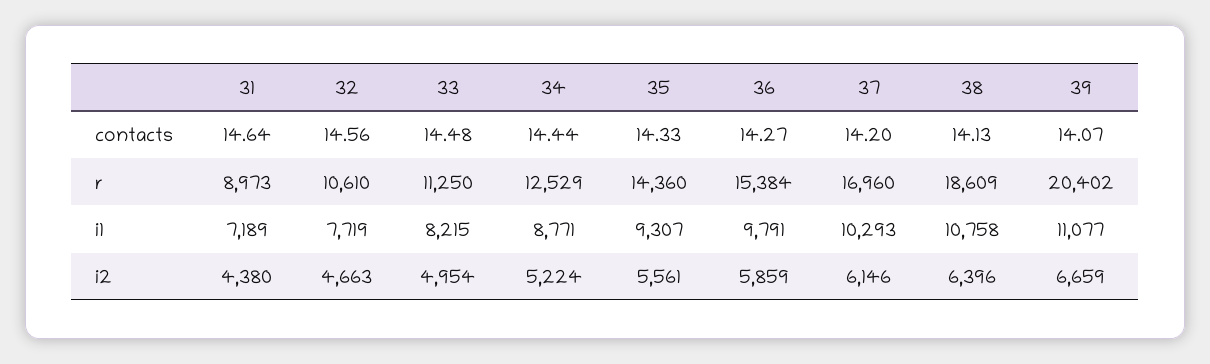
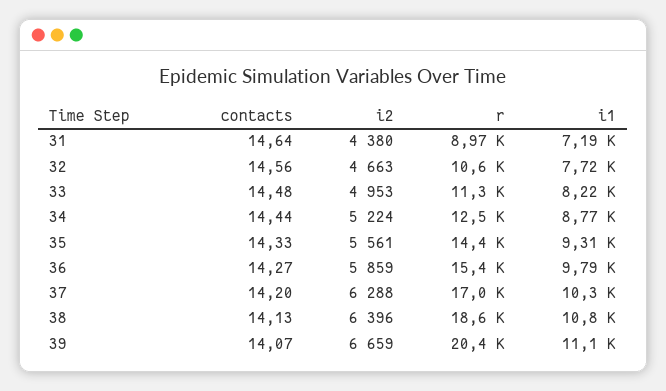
  {
    "31": {
      "contacts": 14.64,
      "r": 8973,
      "i1": 7189,
      "i2": 4380
    },
    "32": {
      "contacts": 14.56,
      "r": 10610,
      "i1": 7719,
      "i2": 4663
    },
    "33": {
      "contacts": 14.48,
      "r": 11250,
      "i1": 8215,
-     "i2": 4954
+     "i2": 4953
    },
    "34": {
      "contacts": 14.44,
      "r": 12529,
      "i1": 8771,
      "i2": 5224
    },
    "35": {
      "contacts": 14.33,
      "r": 14360,
      "i1": 9307,
      "i2": 5561
    },
    "36": {
      "contacts": 14.27,
      "r": 15384,
      "i1": 9791,
      "i2": 5859
    },
    "37": {
      "contacts": 14.2,
      "r": 16960,
      "i1": 10293,
-     "i2": 6146
+     "i2": 6288
    },
    "38": {
      "contacts": 14.13,
      "r": 18609,
      "i1": 10758,
      "i2": 6396
    },
    "39": {
      "contacts": 14.07,
      "r": 20402,
      "i1": 11077,
      "i2": 6659
    }
  }

